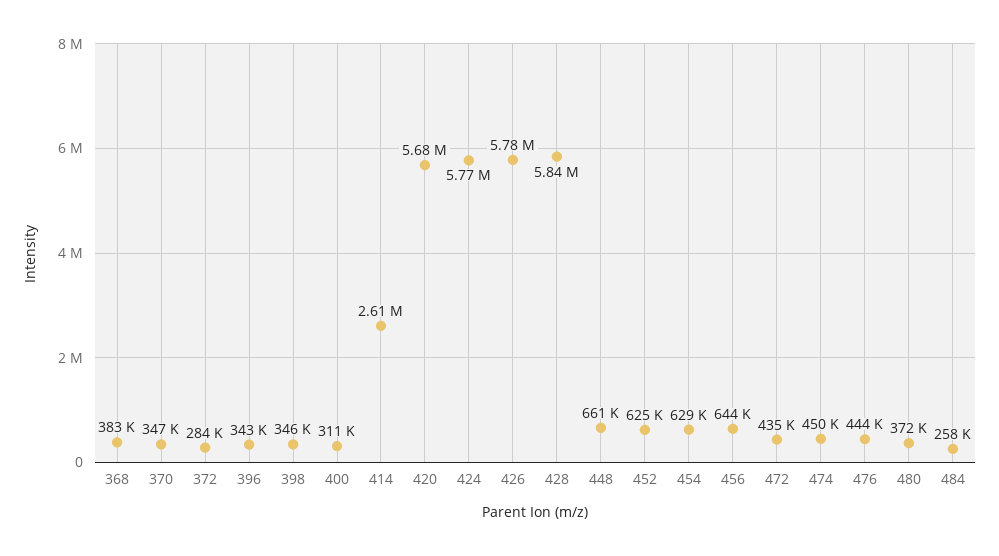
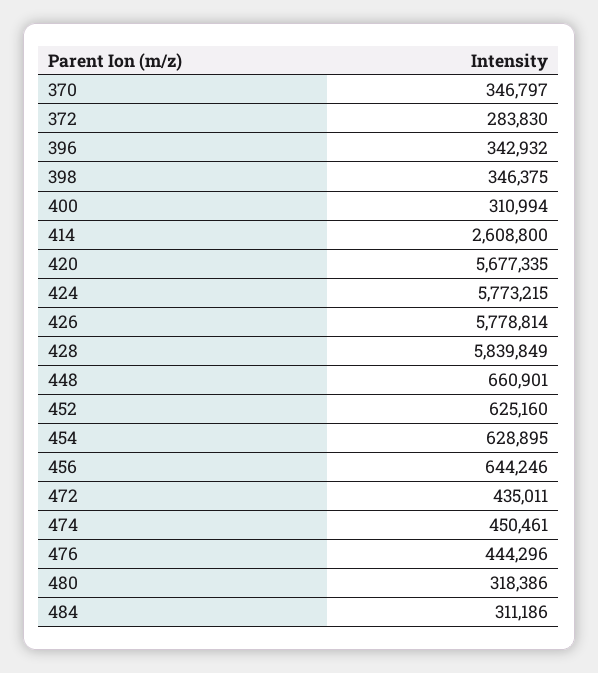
  {
-   "368": 383000,
    "370": 346797,
    "372": 283830,
    "396": 342932,
    "398": 346375,
    "400": 310994,
    "414": 2608800,
    "420": 5677335,
    "424": 5773215,
    "426": 5778814,
    "428": 5839849,
    "448": 660901,
    "452": 625160,
    "454": 628895,
    "456": 644246,
    "472": 435011,
    "474": 450461,
    "476": 444296,
-   "480": 372000,
+   "480": 318386,
-   "484": 258000
+   "484": 311186
  }

